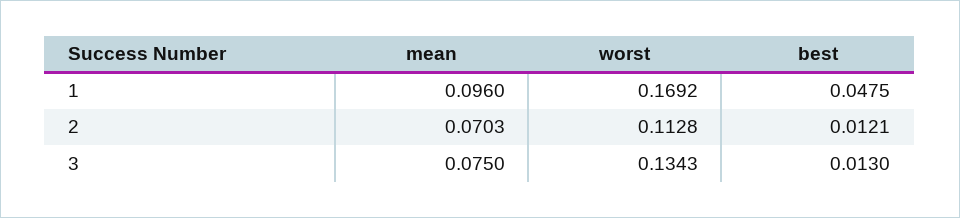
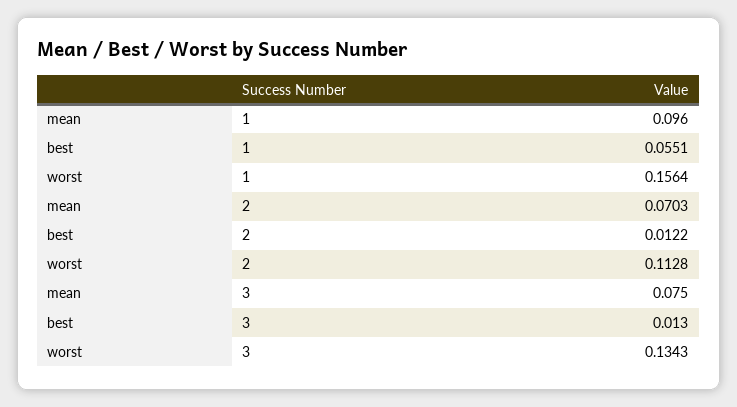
  {
    "mean": {
      "1": 0.096,
      "2": 0.0703,
      "3": 0.075
    },
    "worst": {
-     "1": 0.1692,
+     "1": 0.1564,
      "2": 0.1128,
      "3": 0.1343
    },
    "best": {
-     "1": 0.0475,
+     "1": 0.0551,
-     "2": 0.0121,
+     "2": 0.0122,
      "3": 0.013
    }
  }

